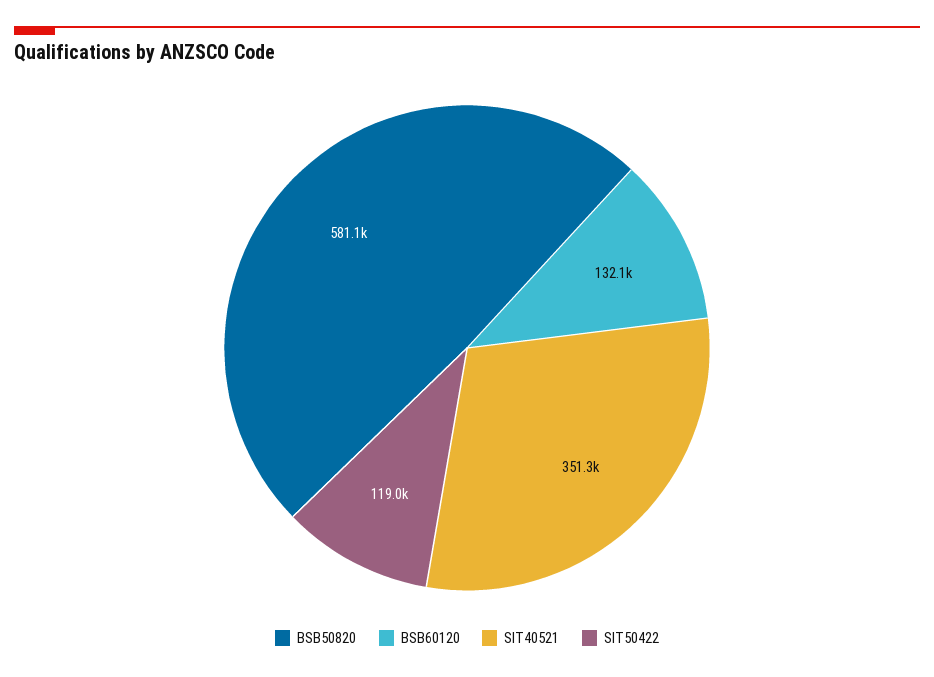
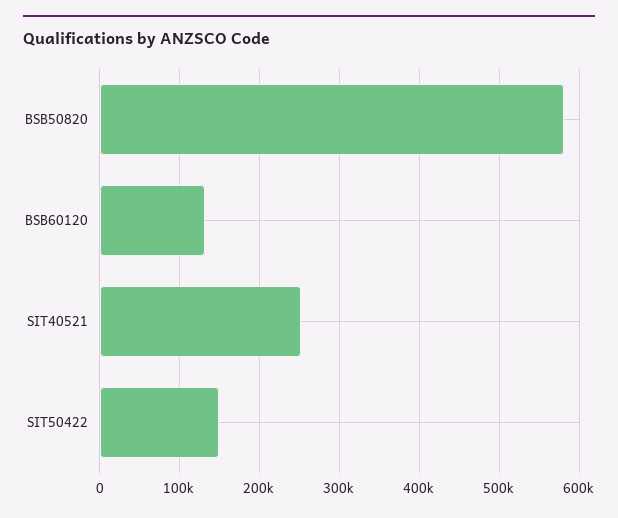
  {
    "BSB50820": 581100,
    "BSB60120": 132100,
-   "SIT40521": 351300,
+   "SIT40521": 250000,
-   "SIT50422": 119000
+   "SIT50422": 150000
  }

